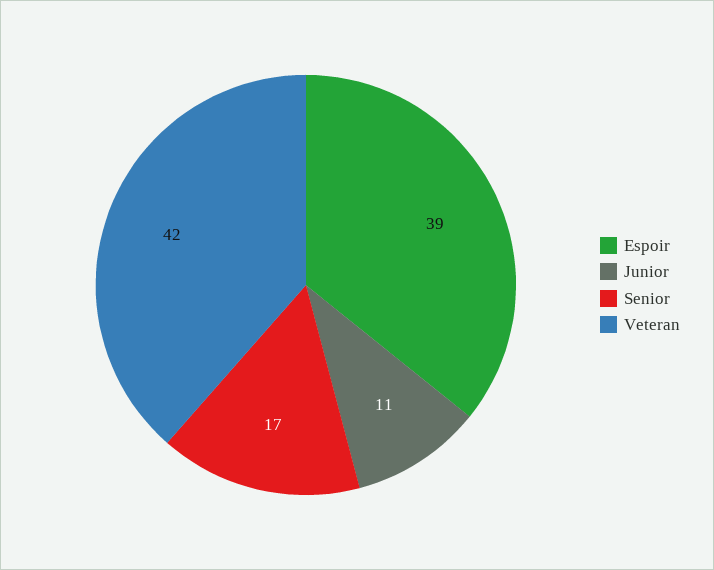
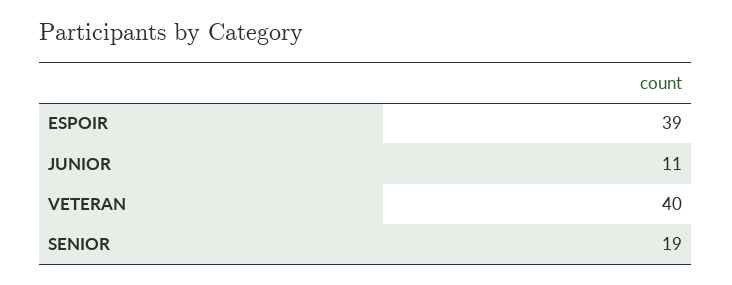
  {
    "Espoir": 39,
    "Junior": 11,
-   "Senior": 17,
+   "Senior": 19,
-   "Veteran": 42
+   "Veteran": 40
  }

